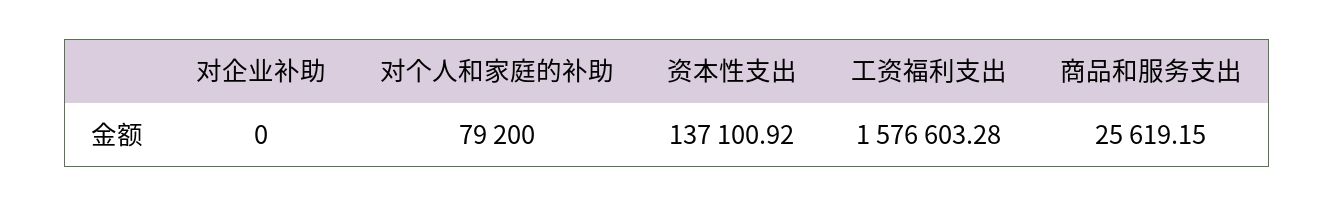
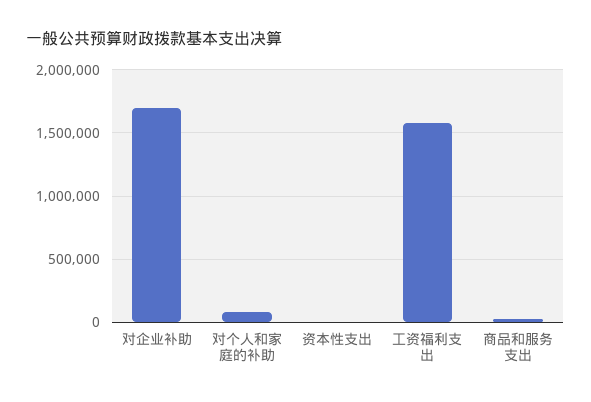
  {
-   "对企业补助": 0,
+   "对企业补助": 1700000,
    "对个人和家庭的补助": 79200,
-   "资本性支出": 137100.92,
+   "资本性支出": 0,
    "工资福利支出": 1576603.28,
    "商品和服务支出": 25619.15
  }

